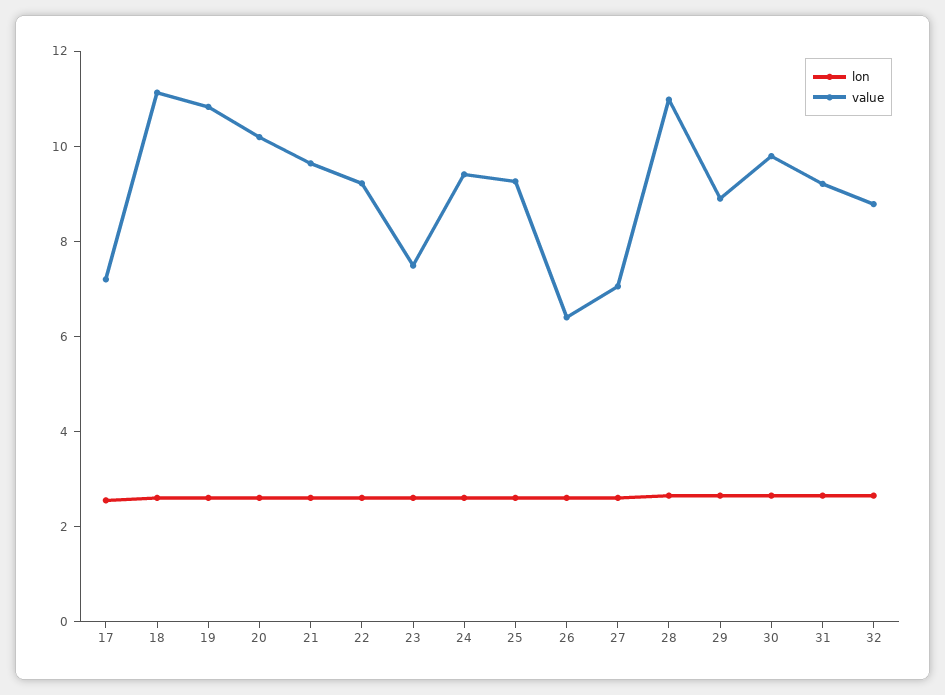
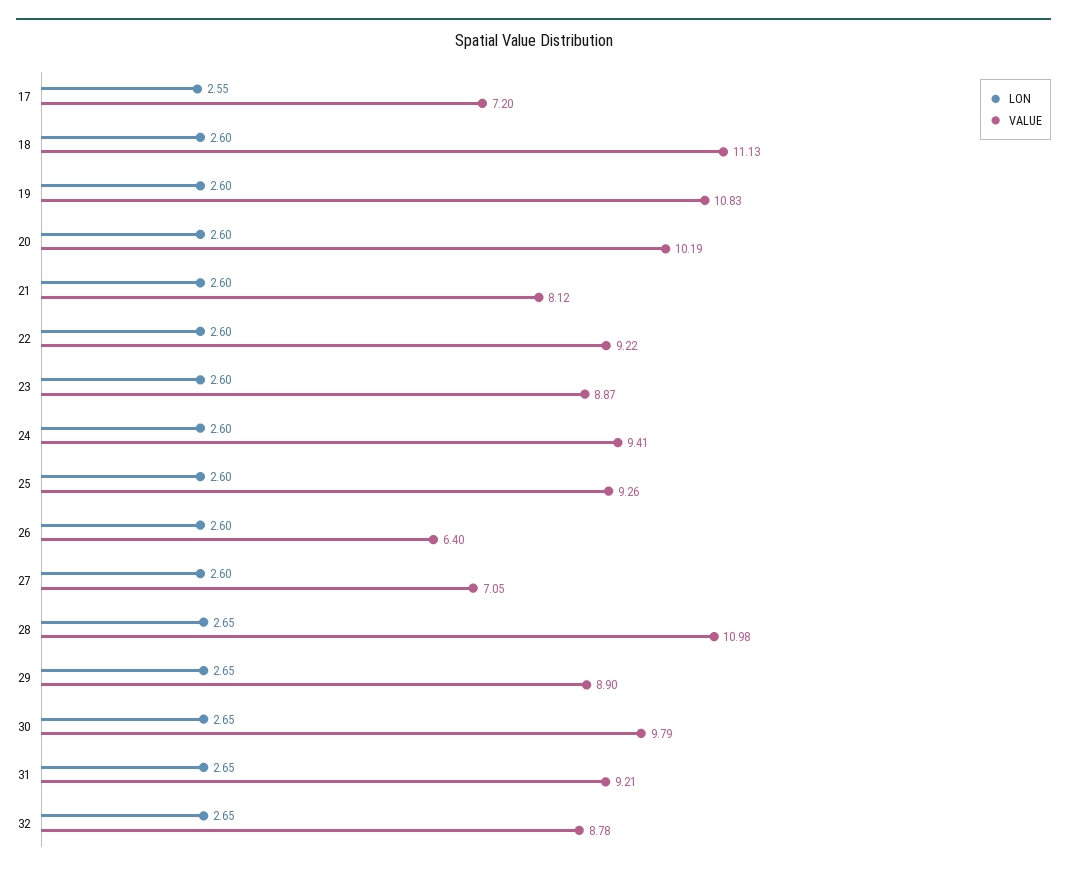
  {
    "lon": {
      "17": 2.55,
      "18": 2.6,
      "19": 2.6,
      "20": 2.6,
      "21": 2.6,
      "22": 2.6,
      "23": 2.6,
      "24": 2.6,
      "25": 2.6,
      "26": 2.6,
      "27": 2.6,
      "28": 2.65,
      "29": 2.65,
      "30": 2.65,
      "31": 2.65,
      "32": 2.65
    },
    "value": {
      "17": 7.2,
      "18": 11.13,
      "19": 10.83,
      "20": 10.19,
-     "21": 9.5,
+     "21": 8.12,
      "22": 9.22,
-     "23": 7.5,
+     "23": 8.87,
      "24": 9.41,
      "25": 9.26,
      "26": 6.4,
      "27": 7.05,
      "28": 10.98,
      "29": 8.9,
      "30": 9.79,
      "31": 9.21,
      "32": 8.78
    }
  }

